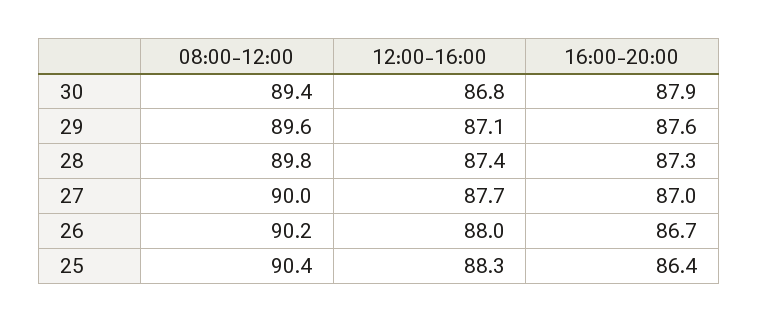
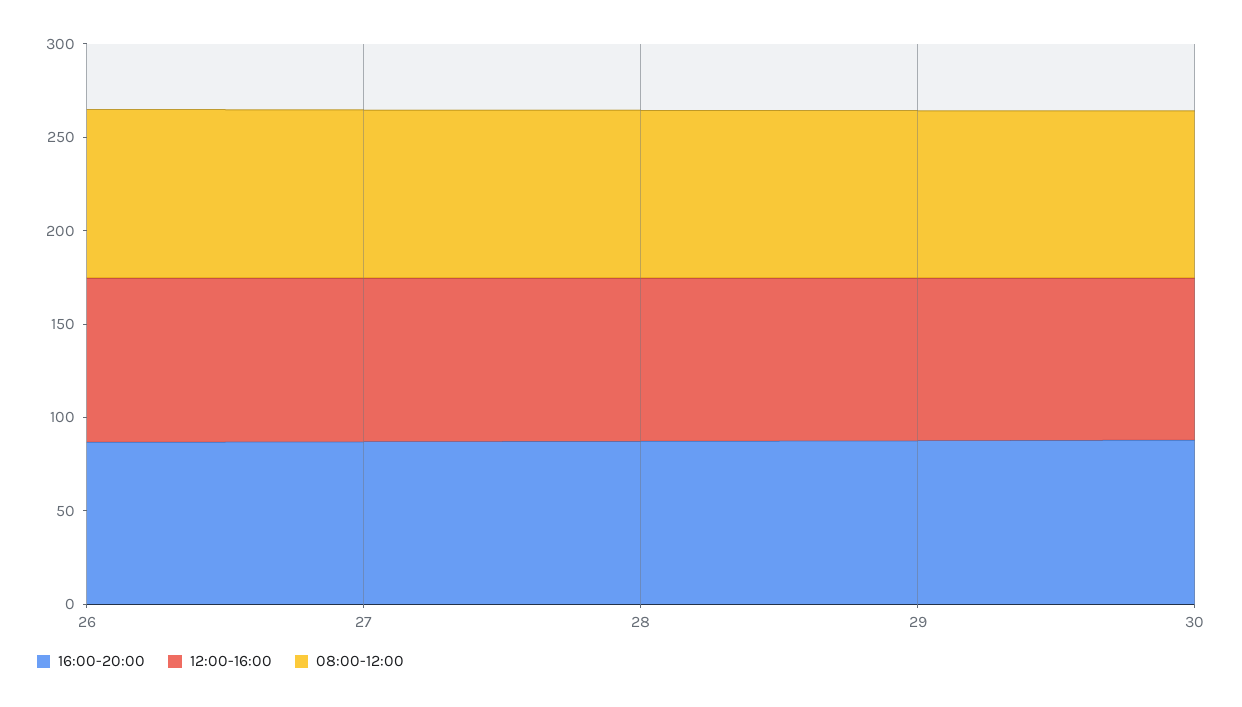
  {
    "08:00-12:00": {
      "30": 89.4,
      "29": 89.6,
      "28": 89.8,
      "27": 90,
-     "26": 90.2,
+     "26": 90.2
-     "25": 90.4
    },
    "12:00-16:00": {
      "30": 86.8,
      "29": 87.1,
      "28": 87.4,
      "27": 87.7,
-     "26": 88,
+     "26": 88
-     "25": 88.3
    },
    "16:00-20:00": {
      "30": 87.9,
      "29": 87.6,
      "28": 87.3,
      "27": 87,
-     "26": 86.7,
+     "26": 86.7
-     "25": 86.4
    }
  }

